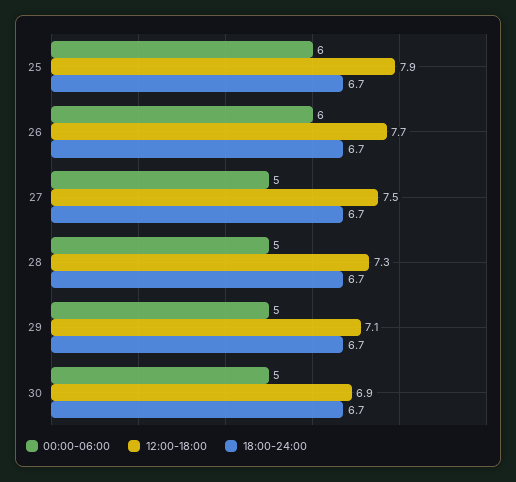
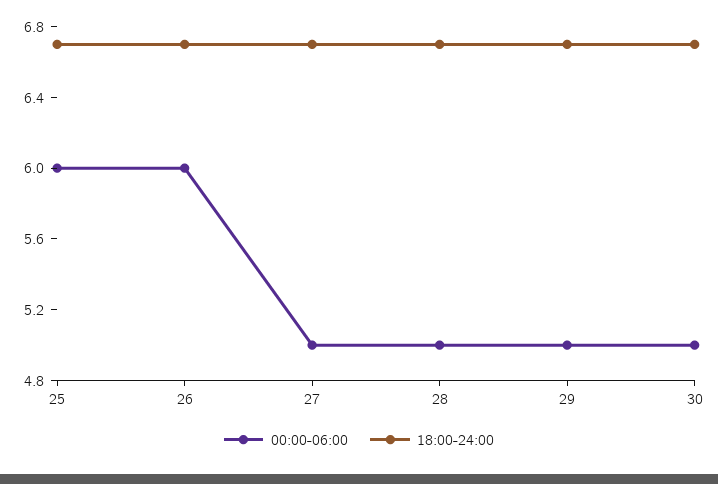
  {
    "00:00-06:00": {
      "25": 6,
      "26": 6,
      "27": 5,
      "28": 5,
      "29": 5,
      "30": 5
    },
-   "12:00-18:00": {
-     "25": 7.9,
-     "26": 7.7,
-     "27": 7.5,
-     "28": 7.3,
-     "29": 7.1,
-     "30": 6.9
-   },
    "18:00-24:00": {
      "25": 6.7,
      "26": 6.7,
      "27": 6.7,
      "28": 6.7,
      "29": 6.7,
      "30": 6.7
    }
  }

